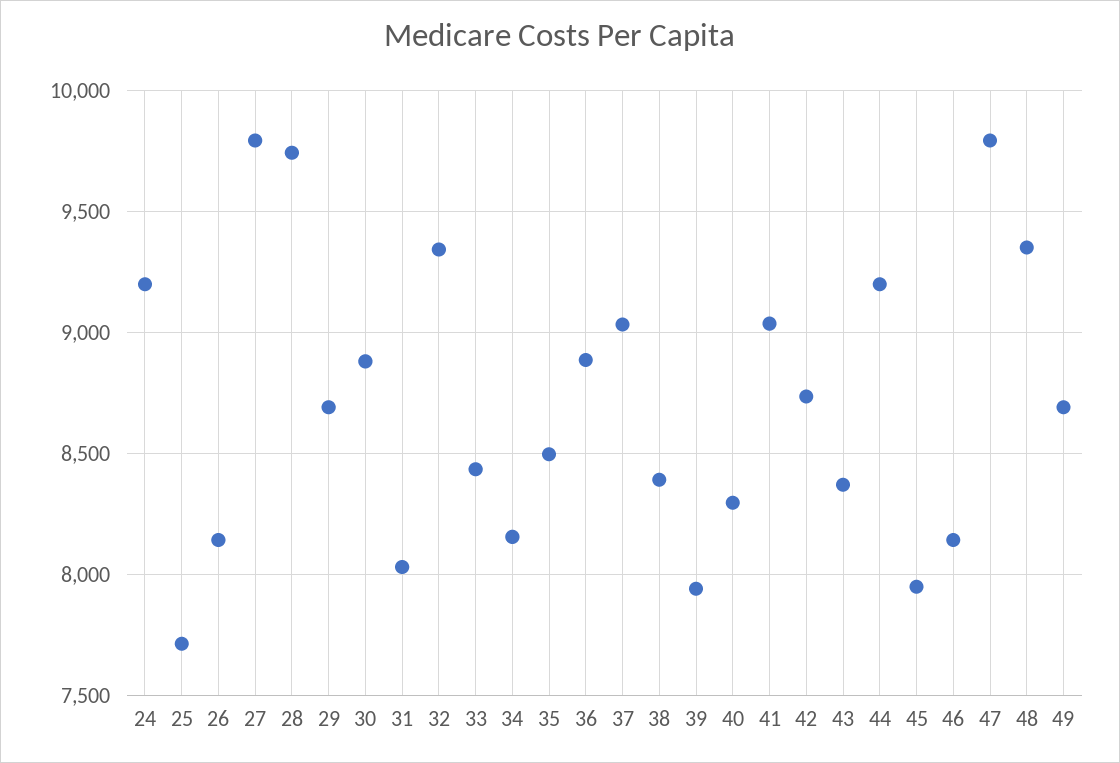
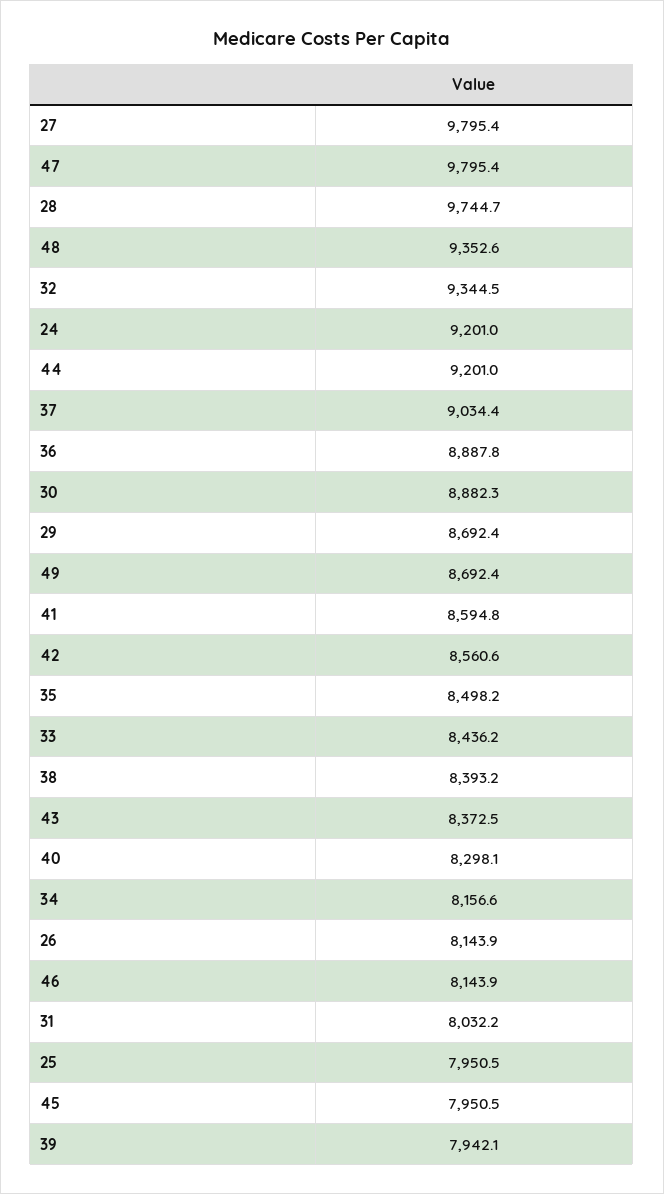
  {
    "24": 9201,
-   "25": 7700,
+   "25": 7950.5,
    "26": 8143.9,
    "27": 9795.4,
    "28": 9744.7,
    "29": 8692.4,
    "30": 8882.3,
    "31": 8032.2,
    "32": 9344.5,
    "33": 8436.2,
    "34": 8156.6,
    "35": 8498.2,
    "36": 8887.8,
    "37": 9034.4,
    "38": 8393.2,
    "39": 7942.1,
    "40": 8298.1,
-   "41": 9050,
+   "41": 8594.8,
-   "42": 8750,
+   "42": 8560.6,
    "43": 8372.5,
    "44": 9201,
    "45": 7950.5,
    "46": 8143.9,
    "47": 9795.4,
    "48": 9352.6,
    "49": 8692.4
  }

